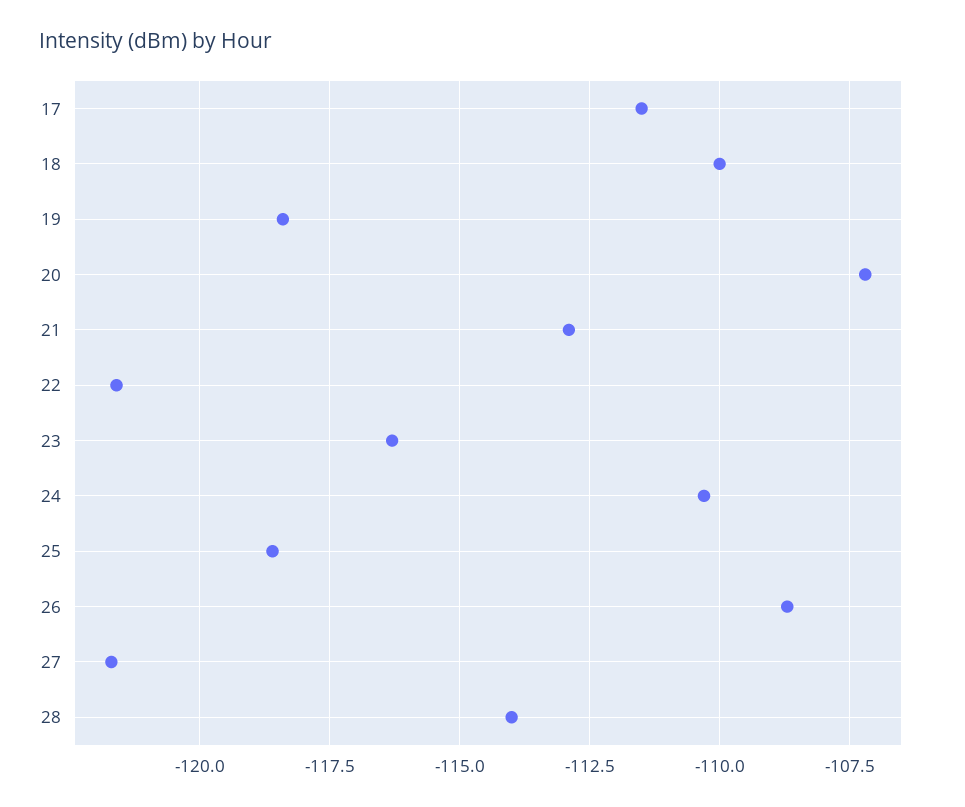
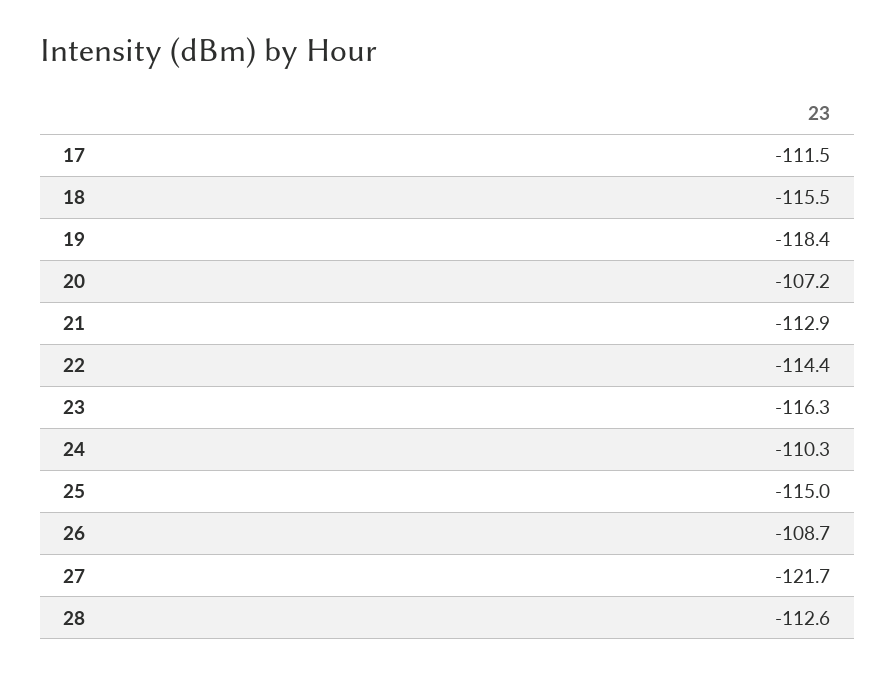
  {
    "17": -111.5,
-   "18": -110,
+   "18": -115.5,
    "19": -118.4,
    "20": -107.2,
    "21": -112.9,
-   "22": -121.5,
+   "22": -114.4,
    "23": -116.3,
    "24": -110.3,
-   "25": -118.5,
+   "25": -115,
    "26": -108.7,
    "27": -121.7,
-   "28": -114
+   "28": -112.6
  }

